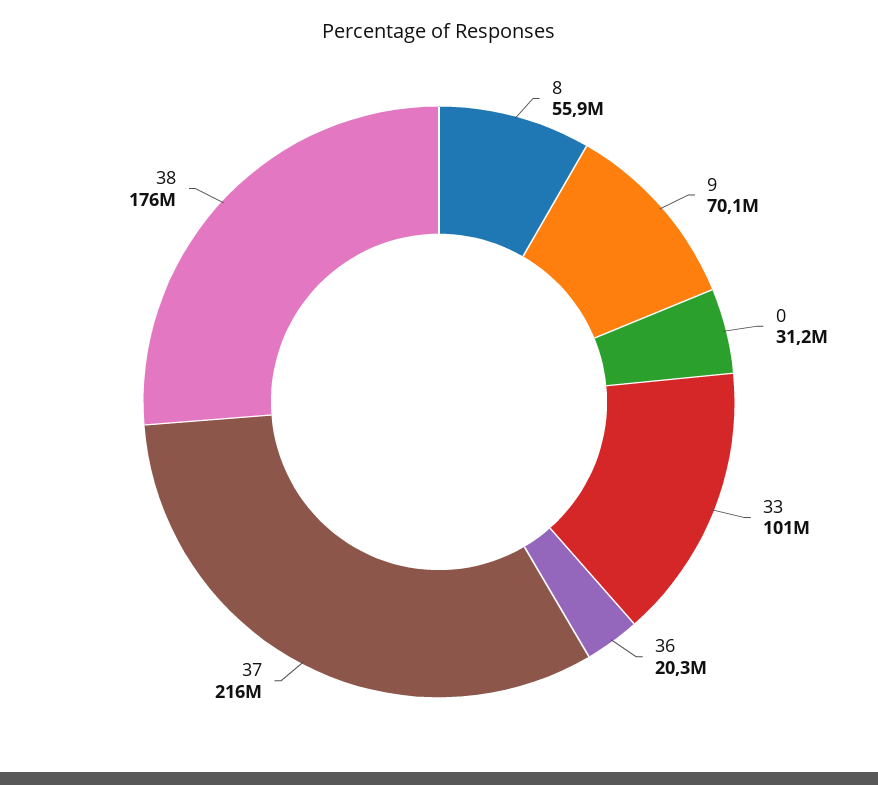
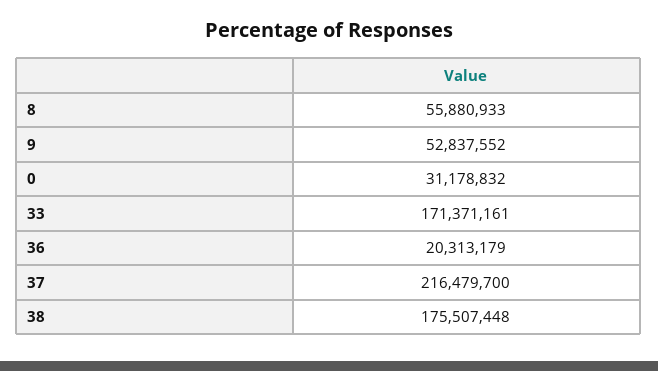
  {
    "8": 55880933,
-   "9": 70100000,
+   "9": 52837552,
    "0": 31178832,
-   "33": 101000000,
+   "33": 171371161,
    "36": 20313179,
    "37": 216479700,
    "38": 175507448
  }

